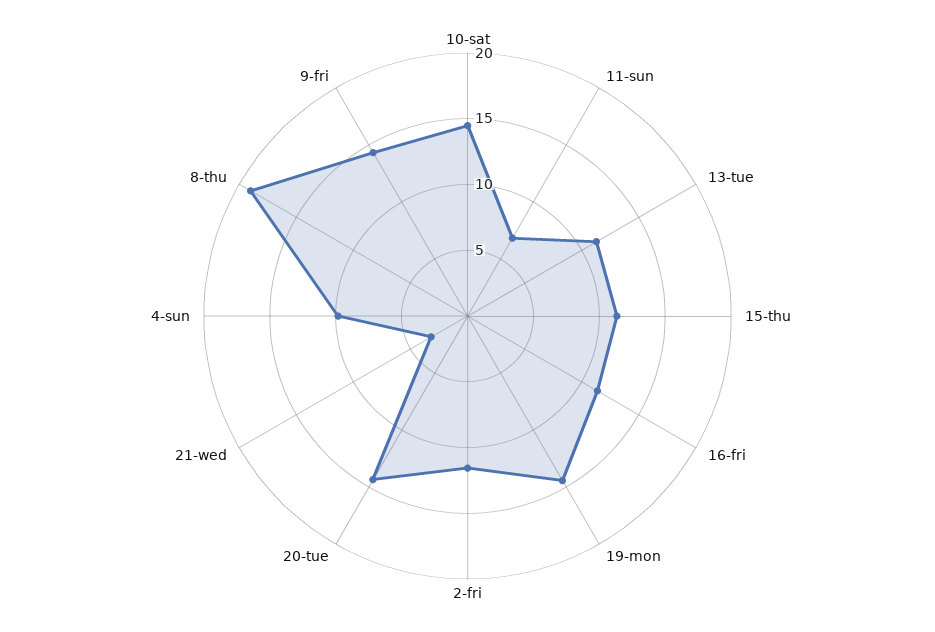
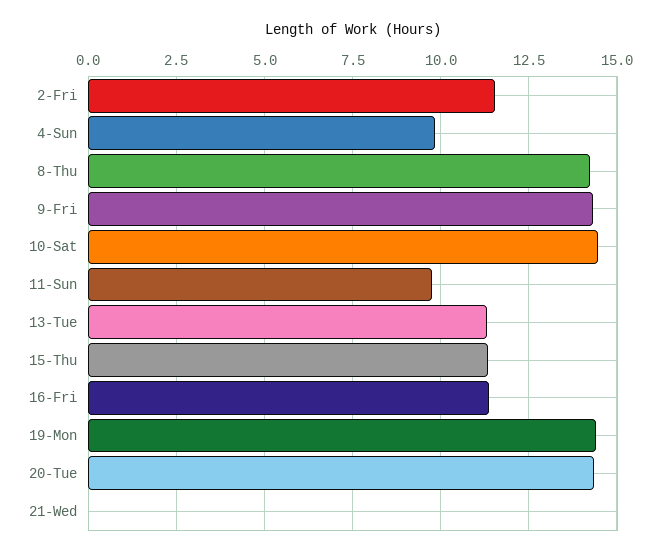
  {
    "10-sat": 14.5,
-   "11-sun": 7,
+   "11-sun": 9.75,
    "13-tue": 11.25,
    "15-thu": 11.25,
    "16-fri": 11.5,
    "19-mon": 14.5,
    "2-fri": 11.5,
    "20-tue": 14.25,
-   "21-wed": 3,
+   "21-wed": 0,
    "4-sun": 9.75,
-   "8-thu": 19,
+   "8-thu": 14.25,
    "9-fri": 14.25
  }

